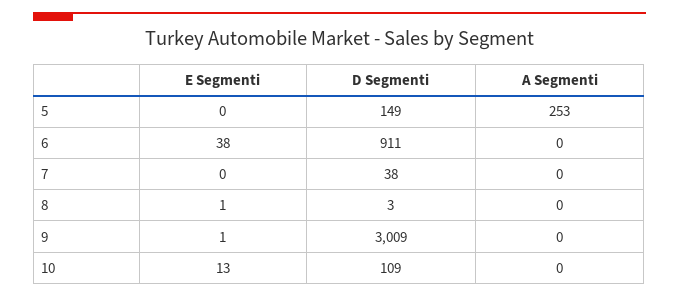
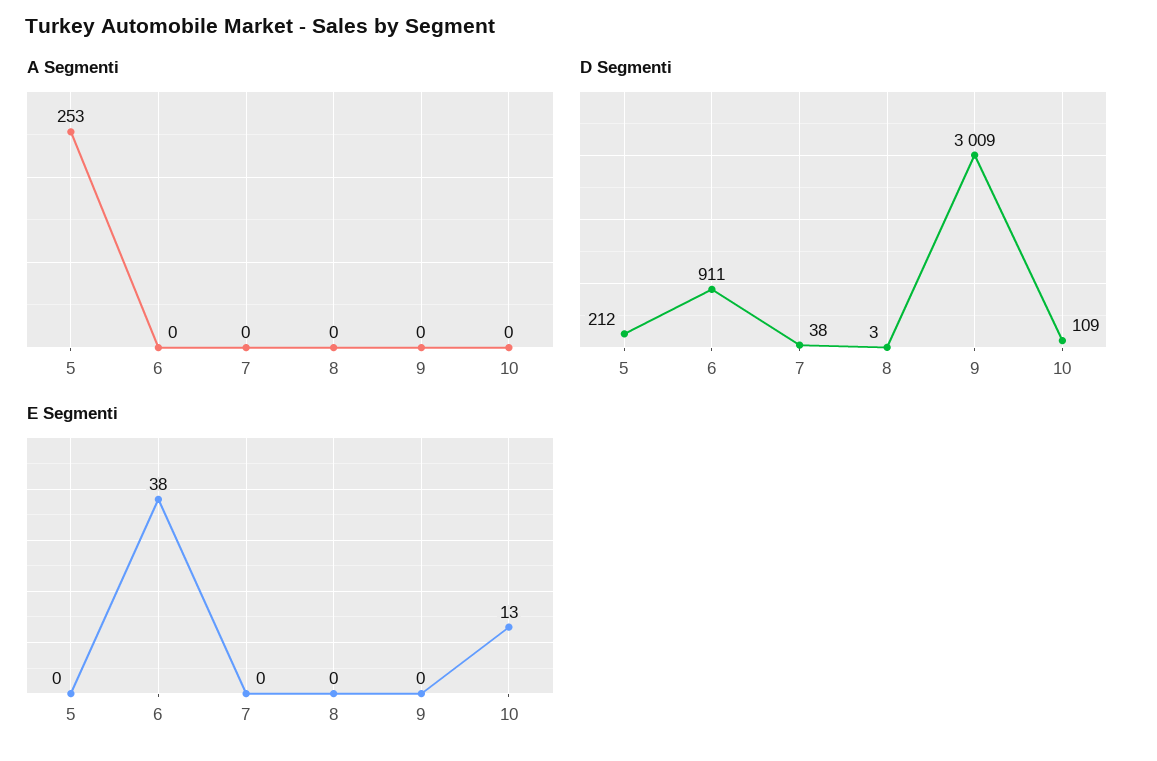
  {
    "E Segmenti": {
      "5": 0,
      "6": 38,
      "7": 0,
-     "8": 1,
+     "8": 0,
-     "9": 1,
+     "9": 0,
      "10": 13
    },
    "D Segmenti": {
-     "5": 149,
+     "5": 212,
      "6": 911,
      "7": 38,
      "8": 3,
      "9": 3009,
      "10": 109
    },
    "A Segmenti": {
      "5": 253,
      "6": 0,
      "7": 0,
      "8": 0,
      "9": 0,
      "10": 0
    }
  }

